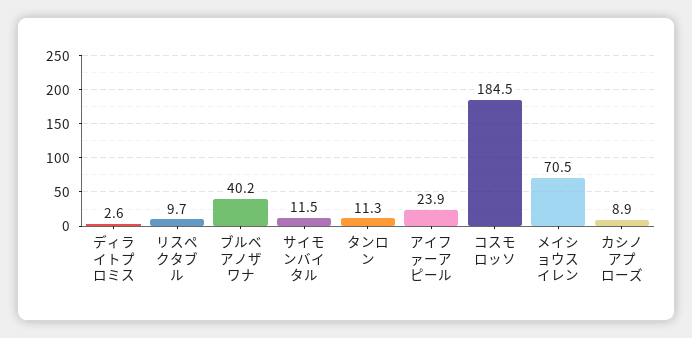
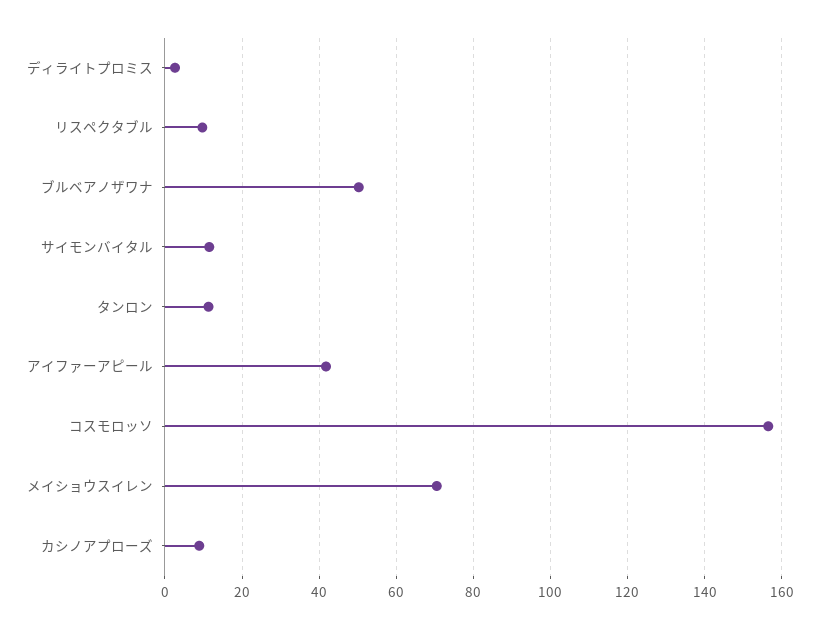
  {
    "ディライトプロミス": 2.6,
    "リスペクタブル": 9.7,
-   "ブルベアノザワナ": 40.2,
+   "ブルベアノザワナ": 50,
    "サイモンバイタル": 11.5,
    "タンロン": 11.3,
-   "アイファーアピール": 23.9,
+   "アイファーアピール": 42,
-   "コスモロッソ": 184.5,
+   "コスモロッソ": 156,
    "メイショウスイレン": 70.5,
    "カシノアプローズ": 8.9
  }

